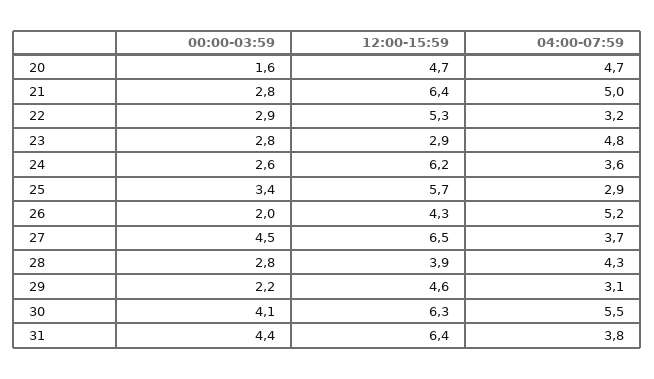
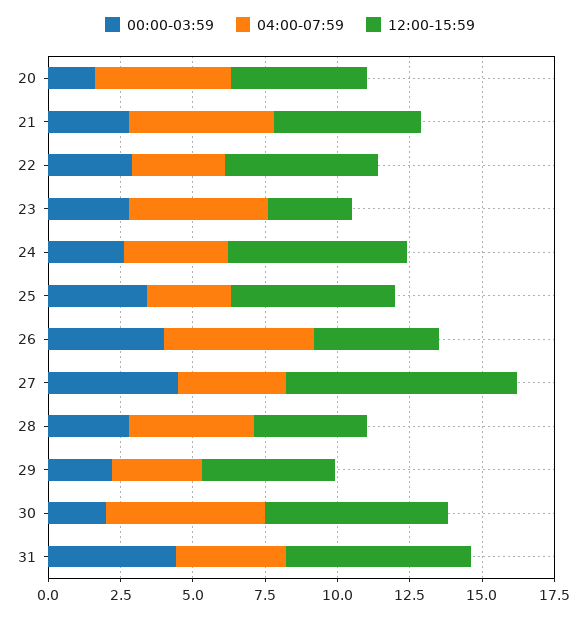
  {
    "00:00-03:59": {
      "20": 1.6,
      "21": 2.8,
      "22": 2.9,
      "23": 2.8,
      "24": 2.6,
      "25": 3.4,
-     "26": 2,
+     "26": 4,
      "27": 4.5,
      "28": 2.8,
      "29": 2.2,
-     "30": 4.1,
+     "30": 2,
      "31": 4.4
    },
    "12:00-15:59": {
      "20": 4.7,
-     "21": 6.4,
+     "21": 5,
      "22": 5.3,
      "23": 2.9,
      "24": 6.2,
      "25": 5.7,
      "26": 4.3,
-     "27": 6.5,
+     "27": 8,
      "28": 3.9,
      "29": 4.6,
      "30": 6.3,
      "31": 6.4
    },
    "04:00-07:59": {
      "20": 4.7,
      "21": 5,
      "22": 3.2,
      "23": 4.8,
      "24": 3.6,
      "25": 2.9,
      "26": 5.2,
      "27": 3.7,
      "28": 4.3,
      "29": 3.1,
      "30": 5.5,
      "31": 3.8
    }
  }

